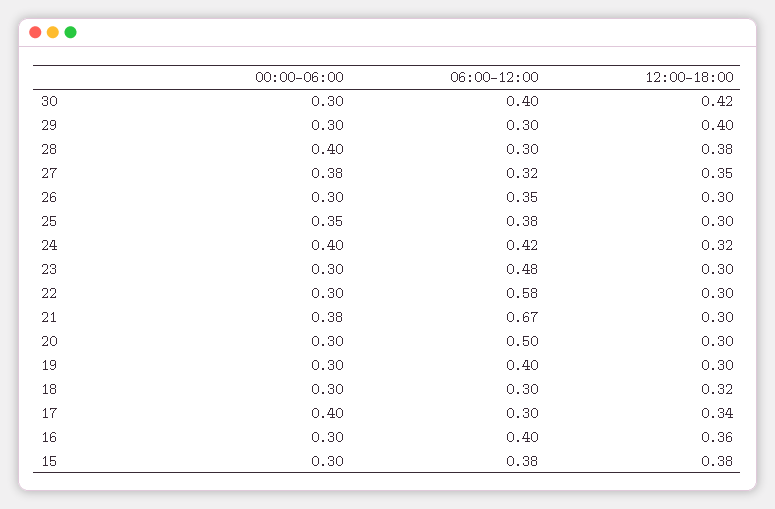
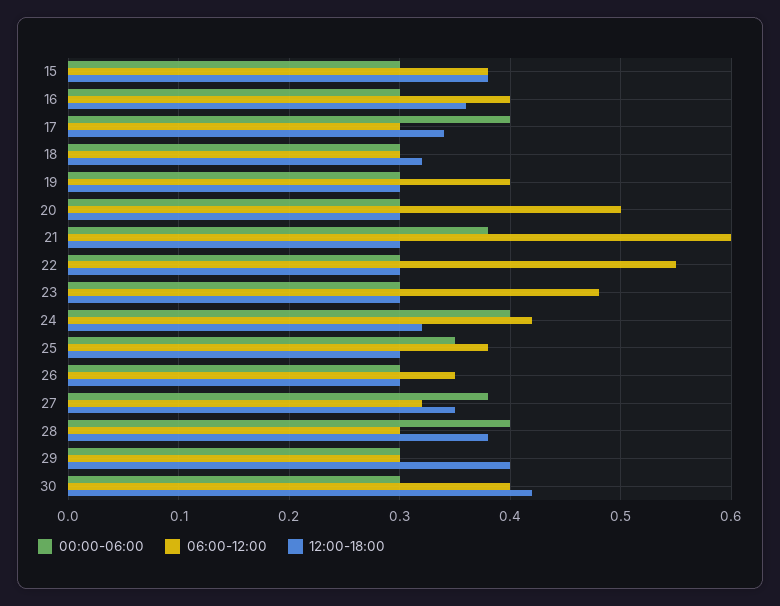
  {
    "00:00-06:00": {
      "30": 0.3,
      "29": 0.3,
      "28": 0.4,
      "27": 0.38,
      "26": 0.3,
      "25": 0.35,
      "24": 0.4,
      "23": 0.3,
      "22": 0.3,
      "21": 0.38,
      "20": 0.3,
      "19": 0.3,
      "18": 0.3,
      "17": 0.4,
      "16": 0.3,
      "15": 0.3
    },
    "06:00-12:00": {
      "30": 0.4,
      "29": 0.3,
      "28": 0.3,
      "27": 0.32,
      "26": 0.35,
      "25": 0.38,
      "24": 0.42,
      "23": 0.48,
-     "22": 0.58,
+     "22": 0.55,
-     "21": 0.67,
+     "21": 0.6,
      "20": 0.5,
      "19": 0.4,
      "18": 0.3,
      "17": 0.3,
      "16": 0.4,
      "15": 0.38
    },
    "12:00-18:00": {
      "30": 0.42,
      "29": 0.4,
      "28": 0.38,
      "27": 0.35,
      "26": 0.3,
      "25": 0.3,
      "24": 0.32,
      "23": 0.3,
      "22": 0.3,
      "21": 0.3,
      "20": 0.3,
      "19": 0.3,
      "18": 0.32,
      "17": 0.34,
      "16": 0.36,
      "15": 0.38
    }
  }

